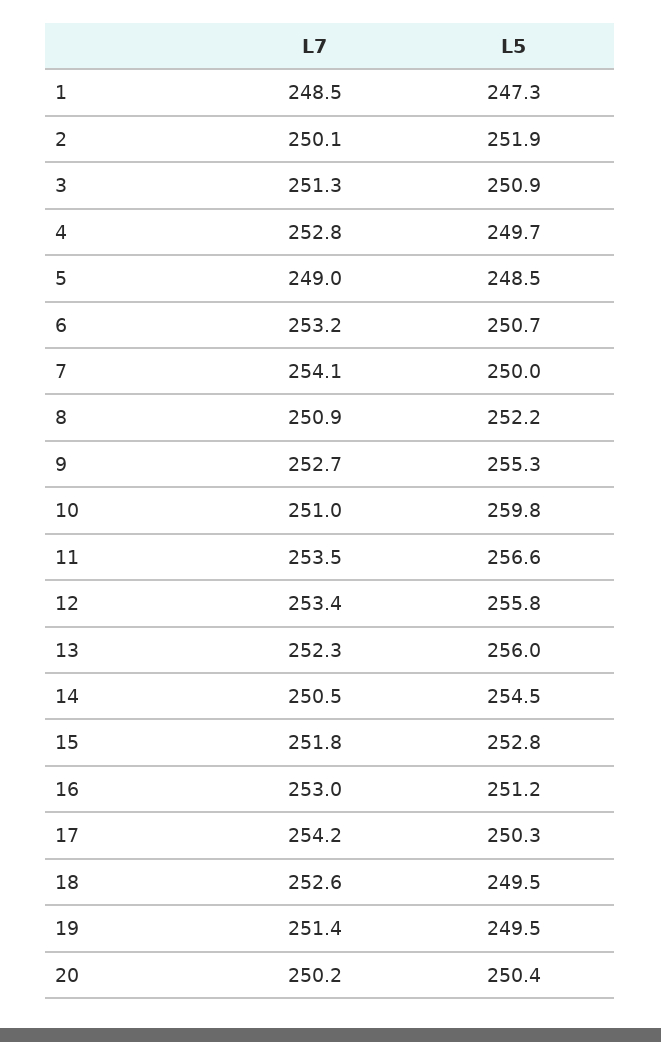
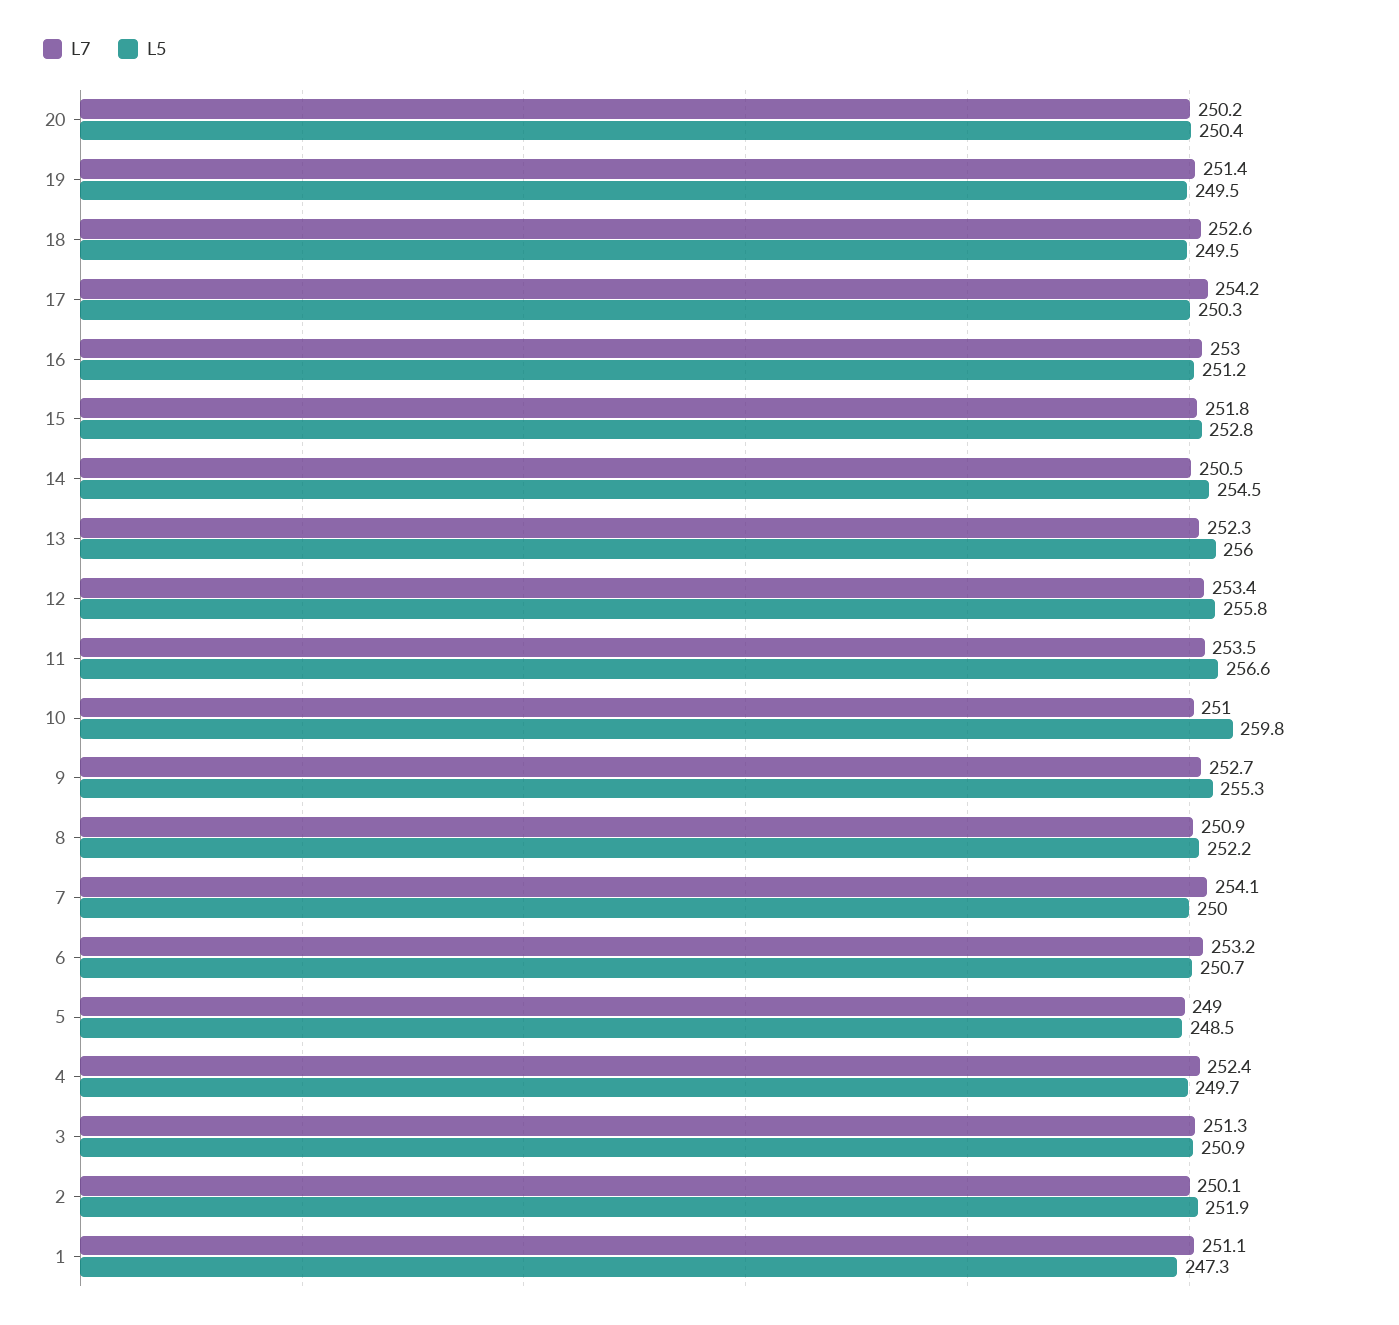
  {
    "L7": {
-     "1": 248.5,
+     "1": 251.1,
      "2": 250.1,
      "3": 251.3,
-     "4": 252.8,
+     "4": 252.4,
      "5": 249,
      "6": 253.2,
      "7": 254.1,
      "8": 250.9,
      "9": 252.7,
      "10": 251,
      "11": 253.5,
      "12": 253.4,
      "13": 252.3,
      "14": 250.5,
      "15": 251.8,
      "16": 253,
      "17": 254.2,
      "18": 252.6,
      "19": 251.4,
      "20": 250.2
    },
    "L5": {
      "1": 247.3,
      "2": 251.9,
      "3": 250.9,
      "4": 249.7,
      "5": 248.5,
      "6": 250.7,
      "7": 250,
      "8": 252.2,
      "9": 255.3,
      "10": 259.8,
      "11": 256.6,
      "12": 255.8,
      "13": 256,
      "14": 254.5,
      "15": 252.8,
      "16": 251.2,
      "17": 250.3,
      "18": 249.5,
      "19": 249.5,
      "20": 250.4
    }
  }

